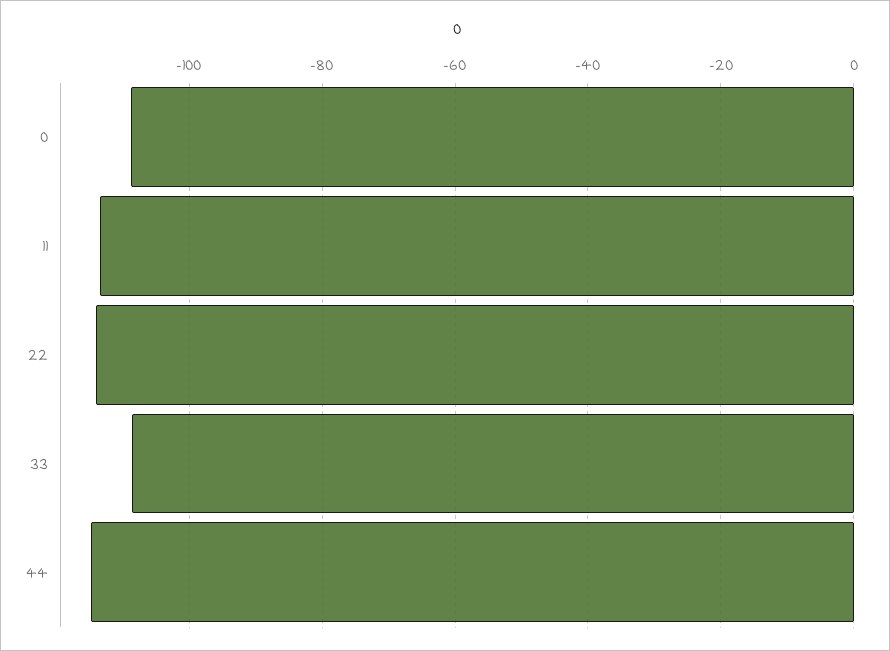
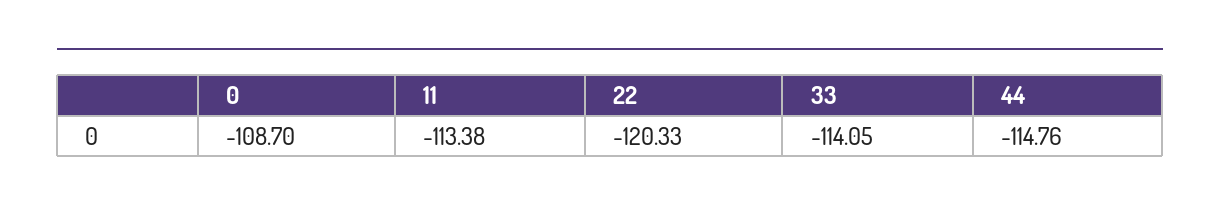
  {
    "0": -108.7,
    "11": -113.38,
-   "22": -114,
+   "22": -120.33,
-   "33": -108,
+   "33": -114.05,
    "44": -114.76
  }

